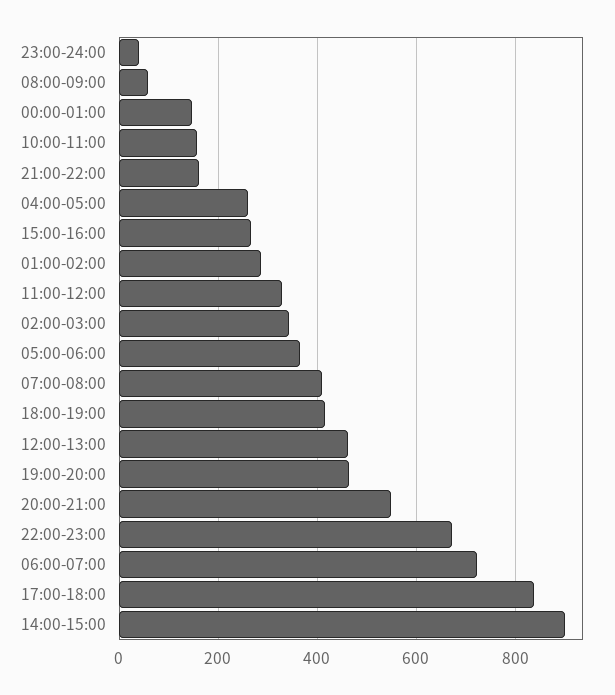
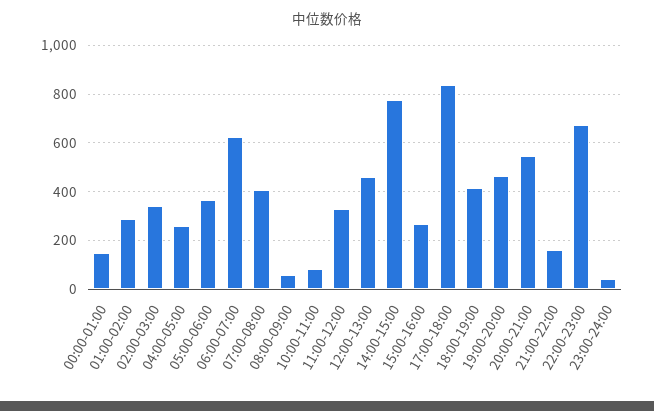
  {
    "23:00-24:00": 40,
    "08:00-09:00": 60,
    "00:00-01:00": 140,
-   "10:00-11:00": 160,
+   "10:00-11:00": 75,
    "21:00-22:00": 160,
    "04:00-05:00": 260,
    "15:00-16:00": 260,
    "01:00-02:00": 280,
    "11:00-12:00": 320,
    "02:00-03:00": 340,
    "05:00-06:00": 360,
    "07:00-08:00": 400,
    "18:00-19:00": 420,
    "12:00-13:00": 460,
    "19:00-20:00": 460,
    "20:00-21:00": 540,
    "22:00-23:00": 680,
-   "06:00-07:00": 720,
+   "06:00-07:00": 625,
    "17:00-18:00": 840,
-   "14:00-15:00": 900
+   "14:00-15:00": 775
  }

